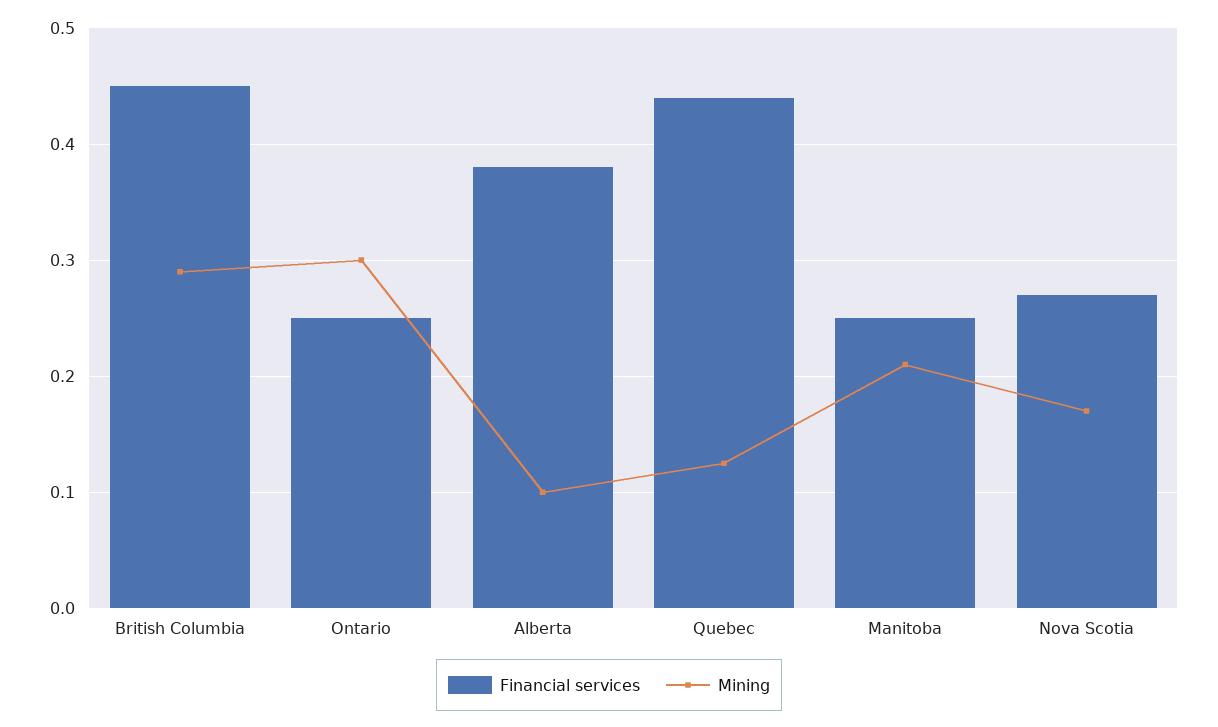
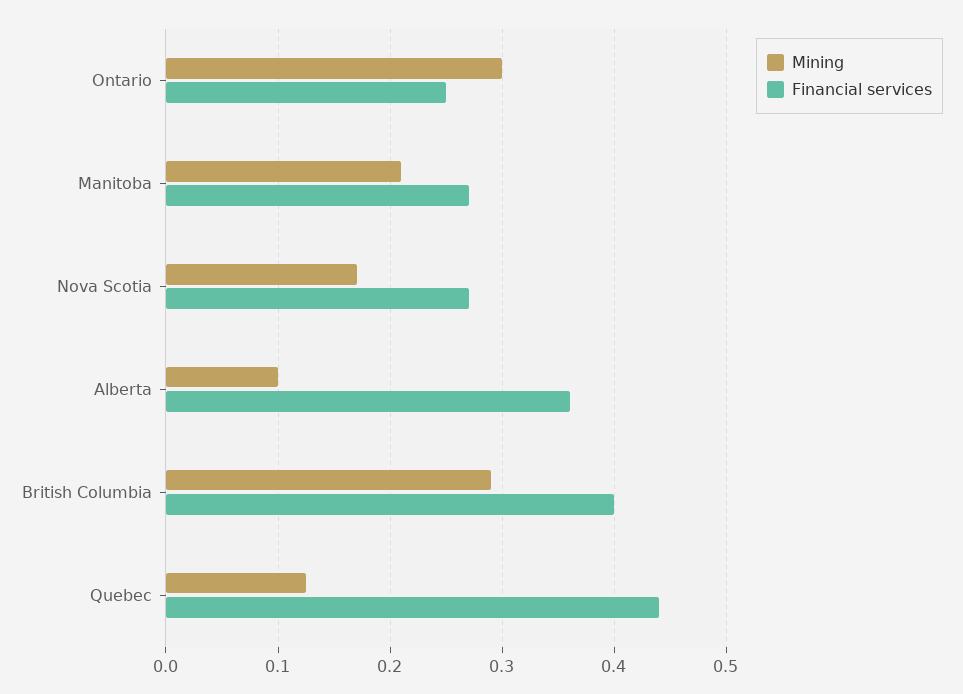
  {
    "Financial services": {
-     "British Columbia": 0.45,
+     "British Columbia": 0.4,
      "Ontario": 0.25,
-     "Alberta": 0.38,
+     "Alberta": 0.36,
      "Quebec": 0.44,
-     "Manitoba": 0.25,
+     "Manitoba": 0.27,
      "Nova Scotia": 0.27
    },
    "Mining": {
      "British Columbia": 0.29,
      "Ontario": 0.3,
      "Alberta": 0.1,
      "Quebec": 0.13,
      "Manitoba": 0.21,
      "Nova Scotia": 0.17
    }
  }

